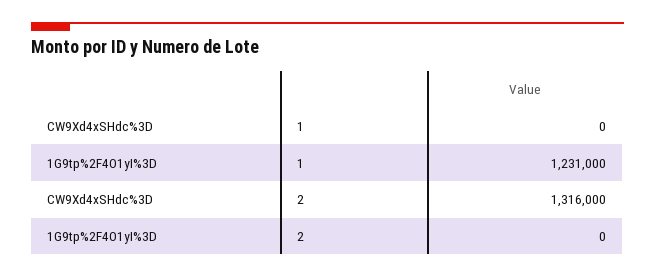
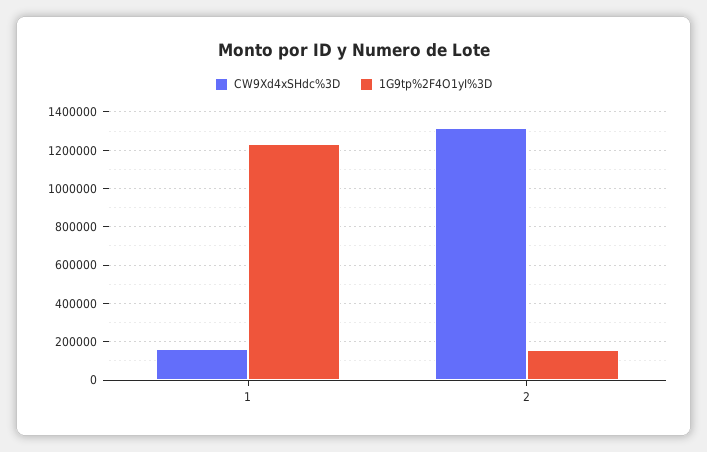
  {
    "CW9Xd4xSHdc%3D": {
-     "1": 0,
+     "1": 150000,
      "2": 1316000
    },
    "1G9tp%2F4O1yI%3D": {
      "1": 1231000,
-     "2": 0
+     "2": 150000
    }
  }

